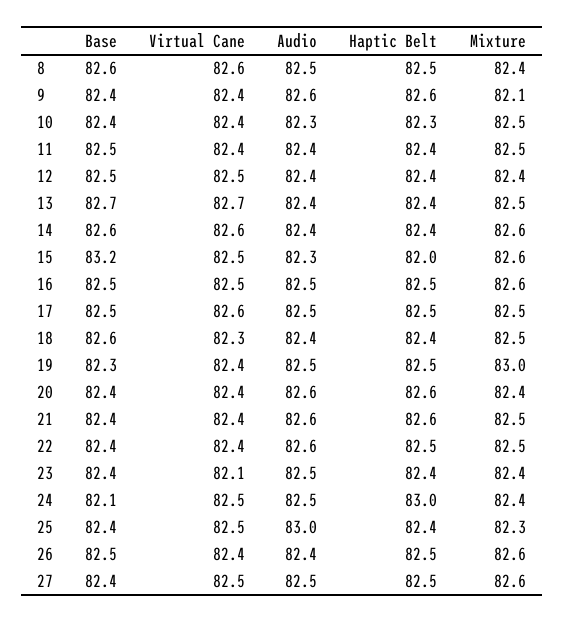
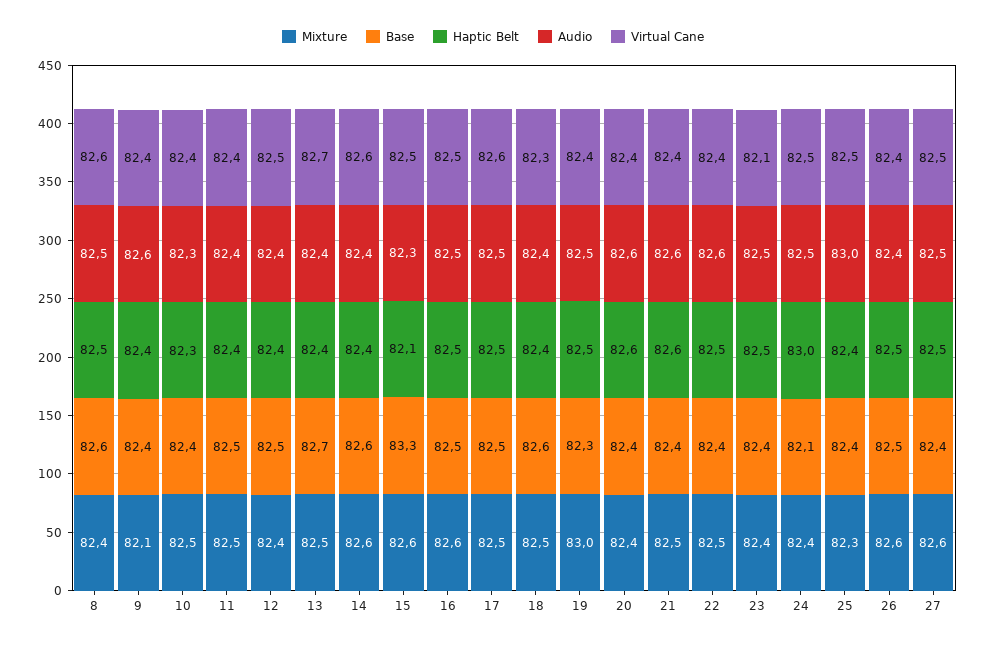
  {
    "Base": {
      "8": 82.6,
      "9": 82.4,
      "10": 82.4,
      "11": 82.5,
      "12": 82.5,
      "13": 82.7,
      "14": 82.6,
-     "15": 83.2,
+     "15": 83.3,
      "16": 82.5,
      "17": 82.5,
      "18": 82.6,
      "19": 82.3,
      "20": 82.4,
      "21": 82.4,
      "22": 82.4,
      "23": 82.4,
      "24": 82.1,
      "25": 82.4,
      "26": 82.5,
      "27": 82.4
    },
    "Virtual Cane": {
      "8": 82.6,
      "9": 82.4,
      "10": 82.4,
      "11": 82.4,
      "12": 82.5,
      "13": 82.7,
      "14": 82.6,
      "15": 82.5,
      "16": 82.5,
      "17": 82.6,
      "18": 82.3,
      "19": 82.4,
      "20": 82.4,
      "21": 82.4,
      "22": 82.4,
      "23": 82.1,
      "24": 82.5,
      "25": 82.5,
      "26": 82.4,
      "27": 82.5
    },
    "Audio": {
      "8": 82.5,
      "9": 82.6,
      "10": 82.3,
      "11": 82.4,
      "12": 82.4,
      "13": 82.4,
      "14": 82.4,
      "15": 82.3,
      "16": 82.5,
      "17": 82.5,
      "18": 82.4,
      "19": 82.5,
      "20": 82.6,
      "21": 82.6,
      "22": 82.6,
      "23": 82.5,
      "24": 82.5,
      "25": 83,
      "26": 82.4,
      "27": 82.5
    },
    "Haptic Belt": {
      "8": 82.5,
-     "9": 82.6,
+     "9": 82.4,
      "10": 82.3,
      "11": 82.4,
      "12": 82.4,
      "13": 82.4,
      "14": 82.4,
-     "15": 82,
+     "15": 82.1,
      "16": 82.5,
      "17": 82.5,
      "18": 82.4,
      "19": 82.5,
      "20": 82.6,
      "21": 82.6,
      "22": 82.5,
-     "23": 82.4,
+     "23": 82.5,
      "24": 83,
      "25": 82.4,
      "26": 82.5,
      "27": 82.5
    },
    "Mixture": {
      "8": 82.4,
      "9": 82.1,
      "10": 82.5,
      "11": 82.5,
      "12": 82.4,
      "13": 82.5,
      "14": 82.6,
      "15": 82.6,
      "16": 82.6,
      "17": 82.5,
      "18": 82.5,
      "19": 83,
      "20": 82.4,
      "21": 82.5,
      "22": 82.5,
      "23": 82.4,
      "24": 82.4,
      "25": 82.3,
      "26": 82.6,
      "27": 82.6
    }
  }

